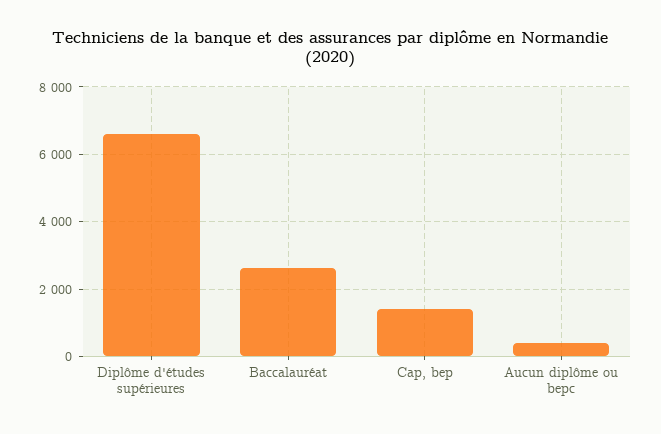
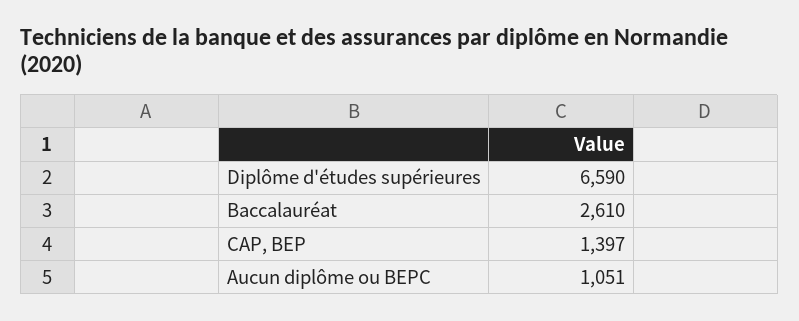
  {
    "Diplôme d'études supérieures": 6590,
    "Baccalauréat": 2610,
    "Cap, bep": 1397,
-   "Aucun diplôme ou bepc": 400
+   "Aucun diplôme ou bepc": 1051
  }

